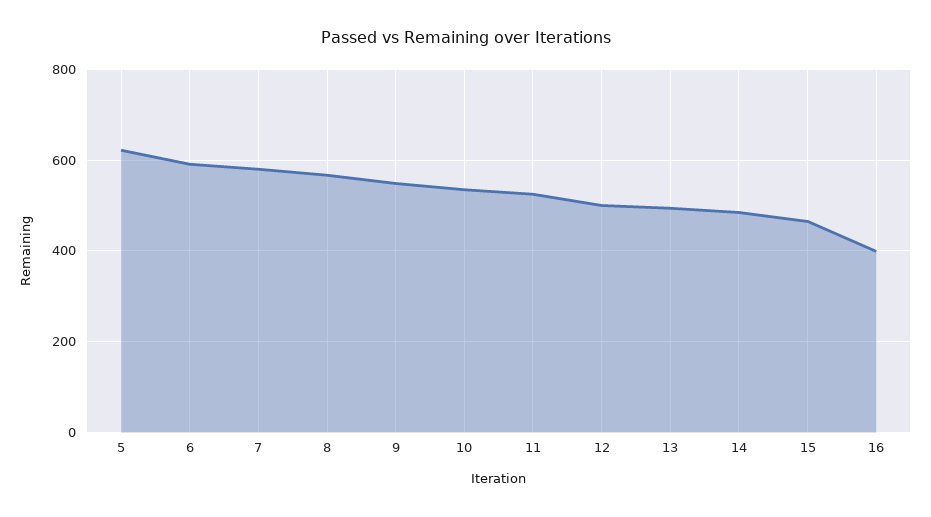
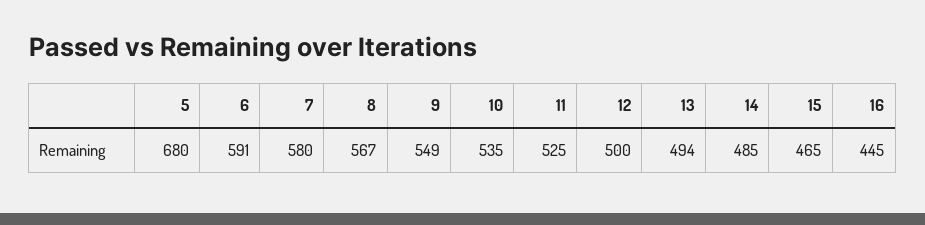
  {
-   "5": 620,
+   "5": 680,
    "6": 591,
    "7": 580,
    "8": 567,
    "9": 549,
    "10": 535,
    "11": 525,
    "12": 500,
    "13": 494,
    "14": 485,
    "15": 465,
-   "16": 400
+   "16": 445
  }

